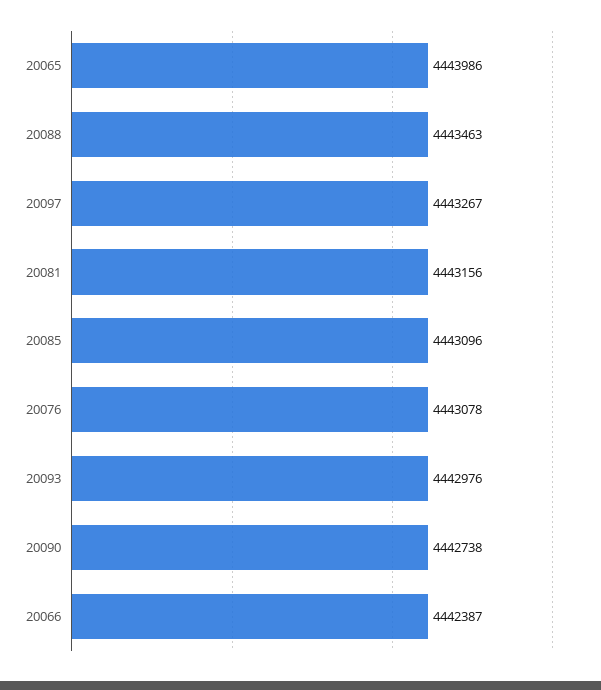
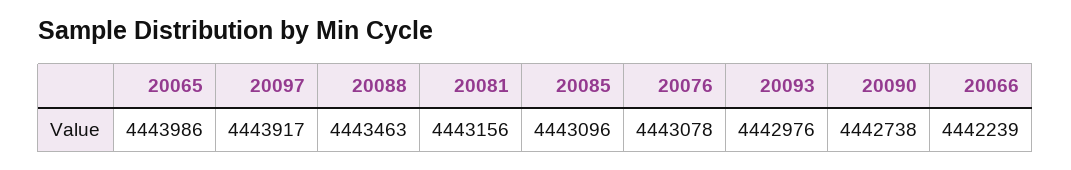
  {
    "20065": 4443986,
    "20088": 4443463,
-   "20097": 4443267,
+   "20097": 4443917,
    "20081": 4443156,
    "20085": 4443096,
    "20076": 4443078,
    "20093": 4442976,
    "20090": 4442738,
-   "20066": 4442387
+   "20066": 4442239
  }

